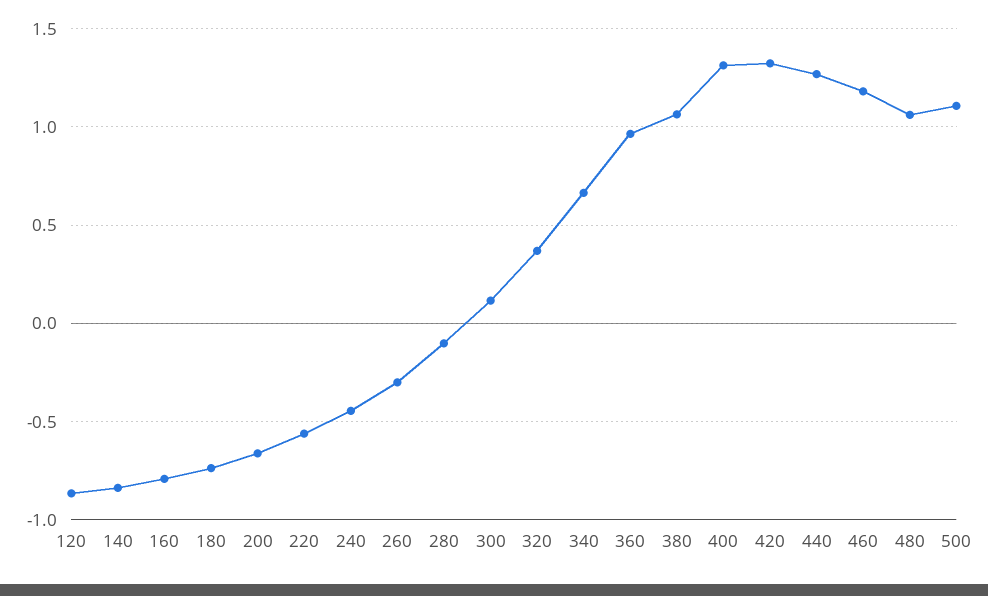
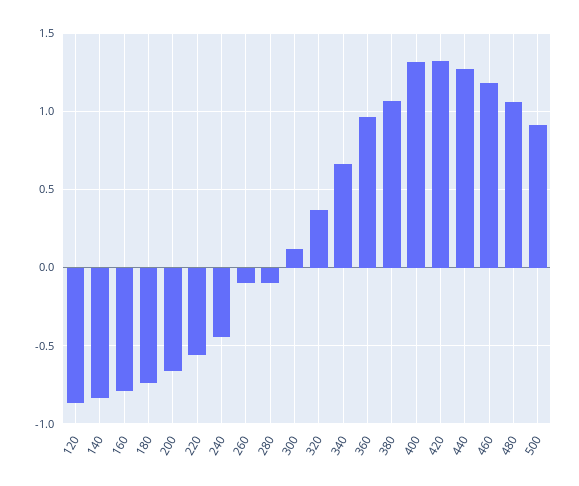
  {
    "120": -0.85,
    "140": -0.85,
    "160": -0.8,
    "180": -0.75,
    "200": -0.65,
    "220": -0.55,
    "240": -0.45,
-   "260": -0.3,
+   "260": -0.1,
    "280": -0.1,
    "300": 0.1,
    "320": 0.35,
    "340": 0.65,
    "360": 0.95,
    "380": 1.05,
    "400": 1.3,
    "420": 1.3,
    "440": 1.25,
    "460": 1.2,
    "480": 1.05,
-   "500": 1.1
+   "500": 0.9
  }

